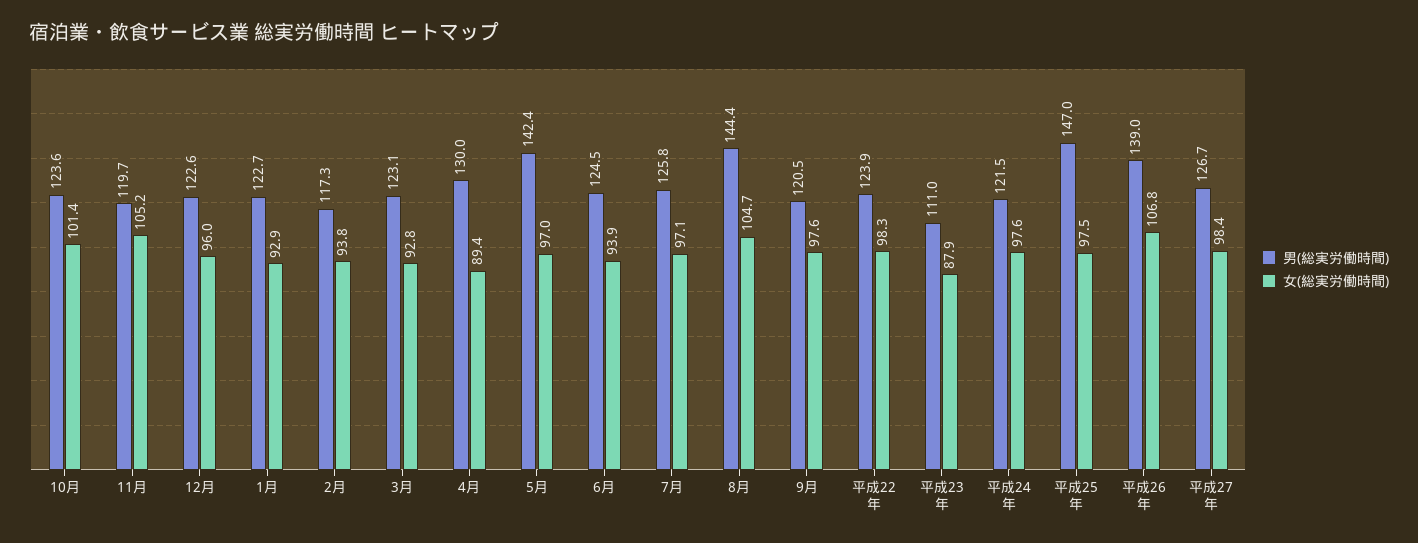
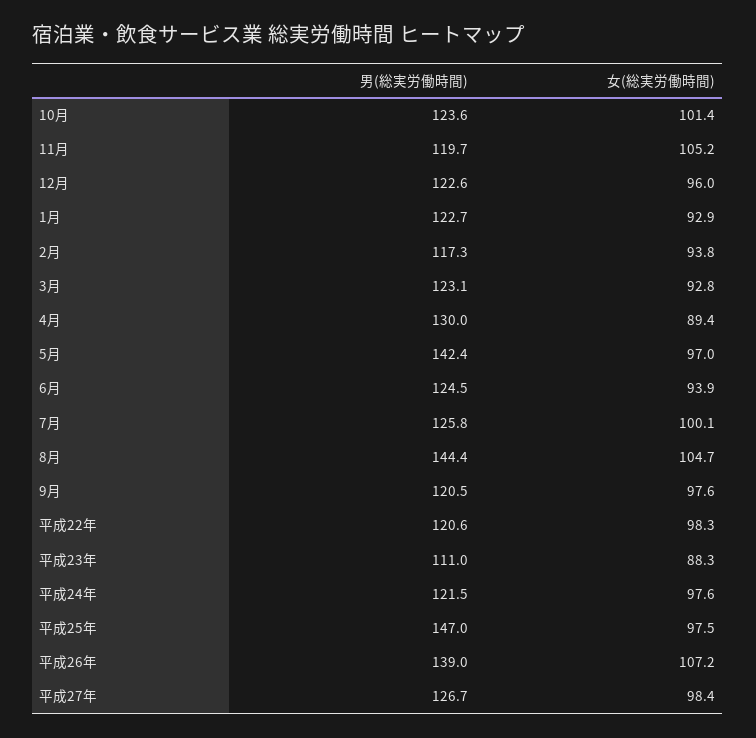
  {
    "男(総実労働時間)": {
      "10月": 123.6,
      "11月": 119.7,
      "12月": 122.6,
      "1月": 122.7,
      "2月": 117.3,
      "3月": 123.1,
      "4月": 130,
      "5月": 142.4,
      "6月": 124.5,
      "7月": 125.8,
      "8月": 144.4,
      "9月": 120.5,
-     "平成22年": 123.9,
+     "平成22年": 120.6,
      "平成23年": 111,
      "平成24年": 121.5,
      "平成25年": 147,
      "平成26年": 139,
      "平成27年": 126.7
    },
    "女(総実労働時間)": {
      "10月": 101.4,
      "11月": 105.2,
      "12月": 96,
      "1月": 92.9,
      "2月": 93.8,
      "3月": 92.8,
      "4月": 89.4,
      "5月": 97,
      "6月": 93.9,
-     "7月": 97.1,
+     "7月": 100.1,
      "8月": 104.7,
      "9月": 97.6,
      "平成22年": 98.3,
-     "平成23年": 87.9,
+     "平成23年": 88.3,
      "平成24年": 97.6,
      "平成25年": 97.5,
-     "平成26年": 106.8,
+     "平成26年": 107.2,
      "平成27年": 98.4
    }
  }

